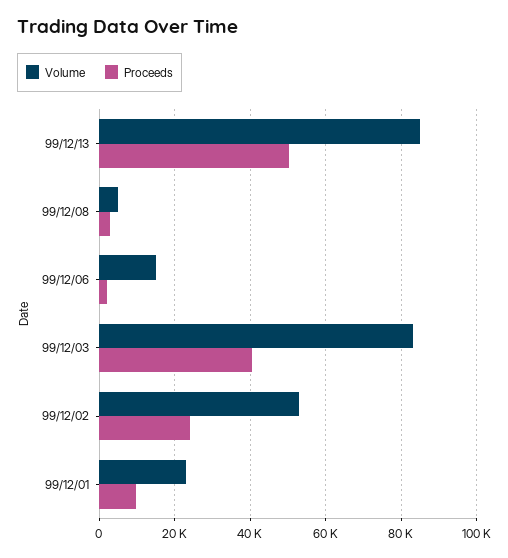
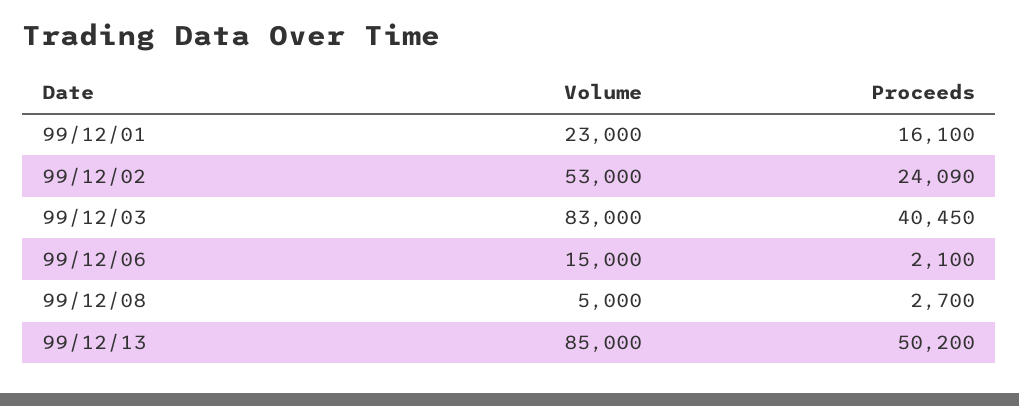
  {
    "Volume": {
      "99/12/13": 85000,
      "99/12/08": 5000,
      "99/12/06": 15000,
      "99/12/03": 83000,
      "99/12/02": 53000,
      "99/12/01": 23000
    },
    "Proceeds": {
      "99/12/13": 50200,
      "99/12/08": 2700,
      "99/12/06": 2100,
      "99/12/03": 40450,
      "99/12/02": 24090,
-     "99/12/01": 10000
+     "99/12/01": 16100
    }
  }

